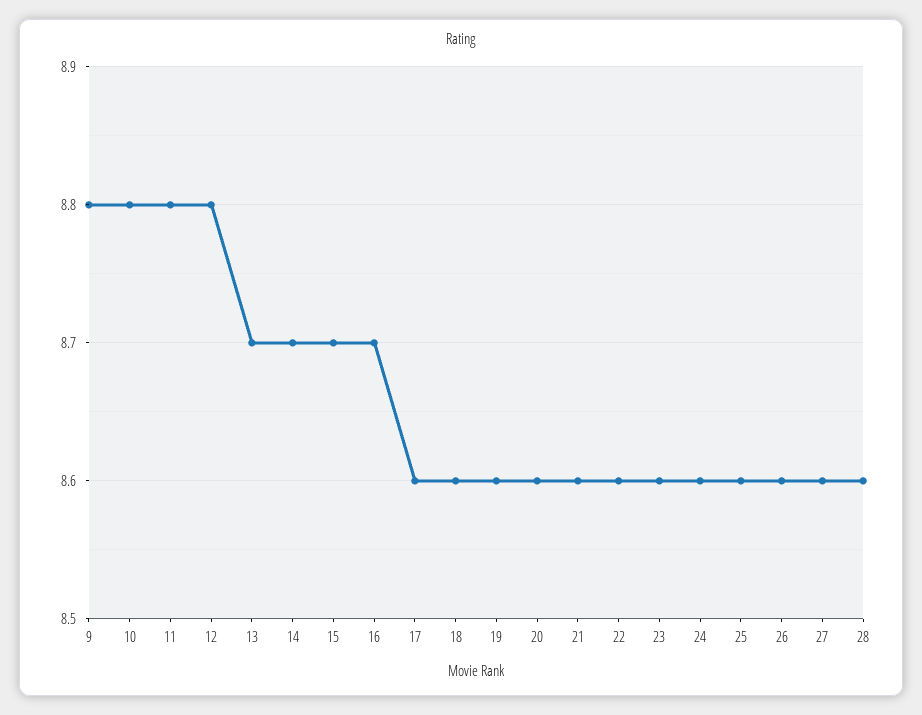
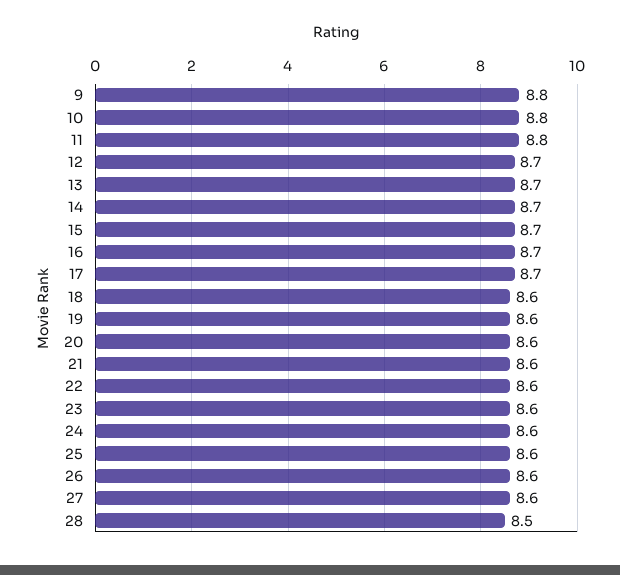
  {
    "9": 8.8,
    "10": 8.8,
    "11": 8.8,
-   "12": 8.8,
+   "12": 8.7,
    "13": 8.7,
    "14": 8.7,
    "15": 8.7,
    "16": 8.7,
-   "17": 8.6,
+   "17": 8.7,
    "18": 8.6,
    "19": 8.6,
    "20": 8.6,
    "21": 8.6,
    "22": 8.6,
    "23": 8.6,
    "24": 8.6,
    "25": 8.6,
    "26": 8.6,
    "27": 8.6,
-   "28": 8.6
+   "28": 8.5
  }

